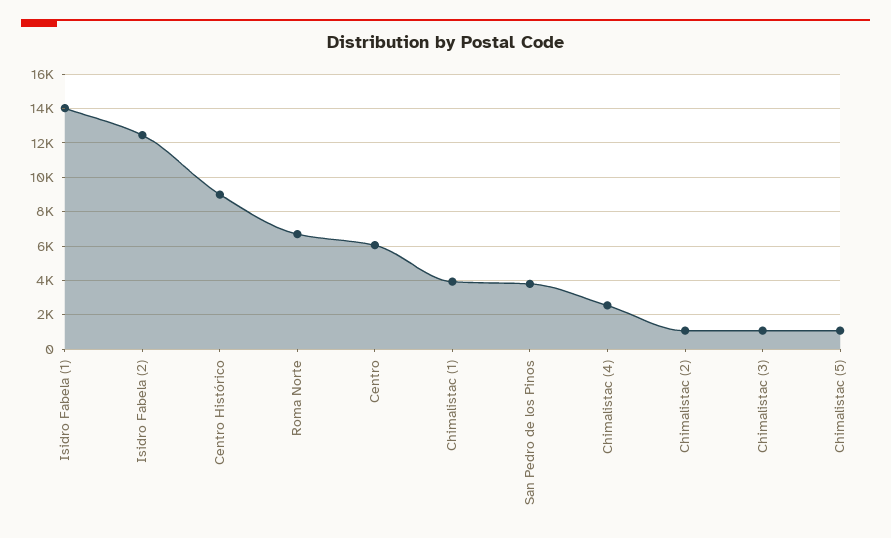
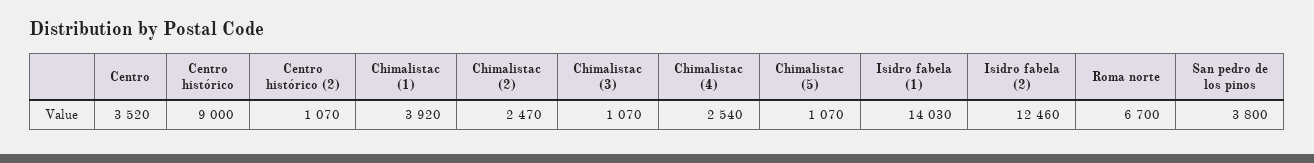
  {
    "Isidro Fabela (1)": 14030,
    "Isidro Fabela (2)": 12460,
    "Centro Histórico": 9000,
    "Roma Norte": 6700,
-   "Centro": 6000,
+   "Centro": 3520,
    "Chimalistac (1)": 3920,
    "San Pedro de los Pinos": 3800,
    "Chimalistac (4)": 2540,
-   "Chimalistac (2)": 1000,
+   "Chimalistac (2)": 2470,
    "Chimalistac (3)": 1070,
-   "Chimalistac (5)": 1070
+   "Chimalistac (5)": 1070,
+   "Centro histórico (2)": 1070
  }

